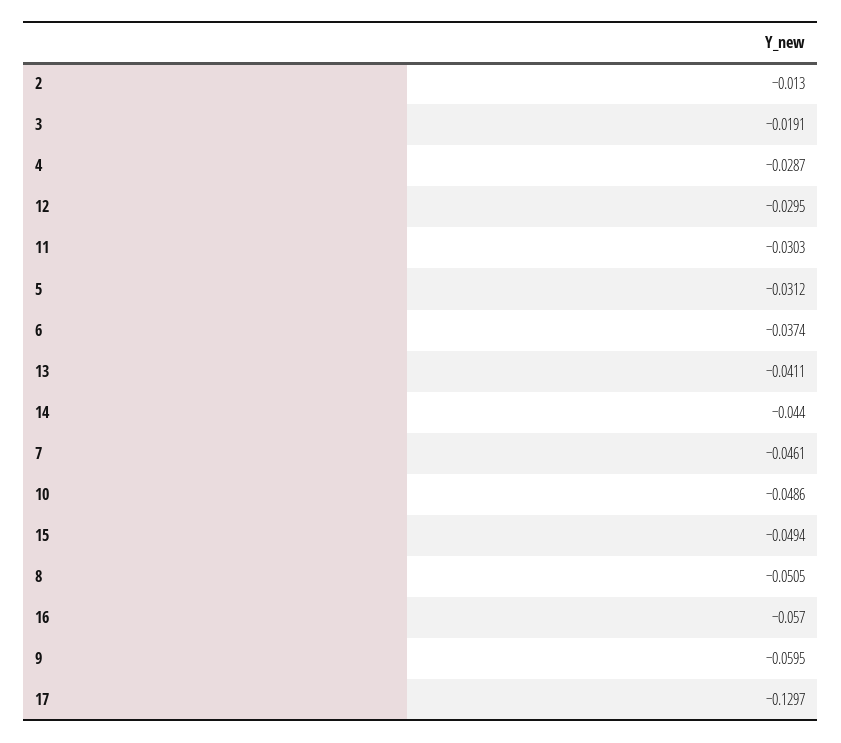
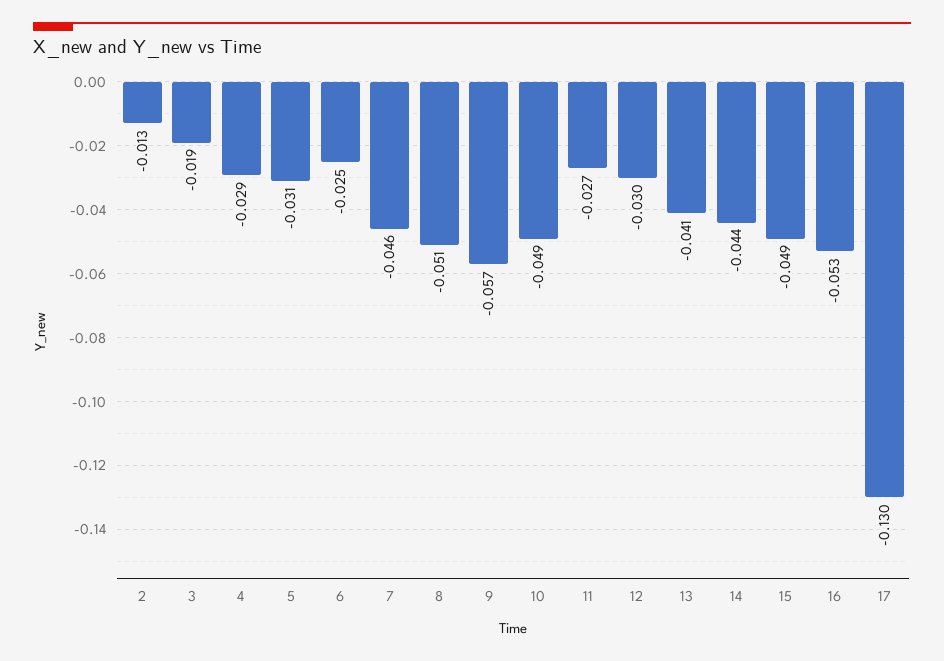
  {
    "2": -0.013,
    "3": -0.0191,
    "4": -0.0287,
    "12": -0.0295,
-   "11": -0.0303,
+   "11": -0.027,
    "5": -0.0312,
-   "6": -0.0374,
+   "6": -0.025,
    "13": -0.0411,
    "14": -0.044,
    "7": -0.0461,
    "10": -0.0486,
    "15": -0.0494,
    "8": -0.0505,
-   "16": -0.057,
+   "16": -0.053,
-   "9": -0.0595,
+   "9": -0.057,
    "17": -0.1297
  }

